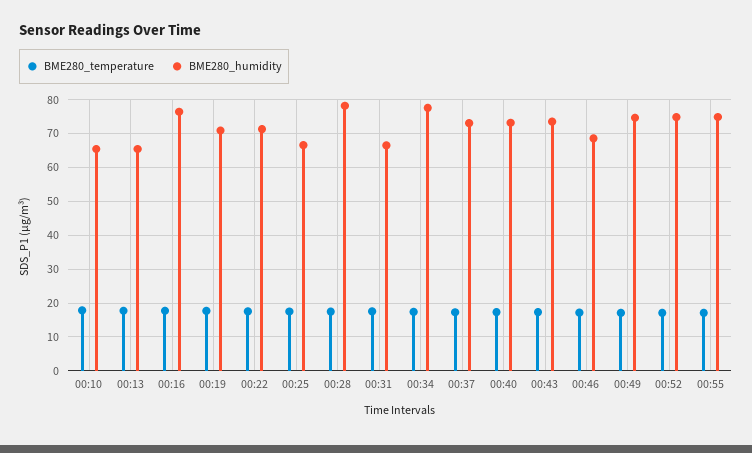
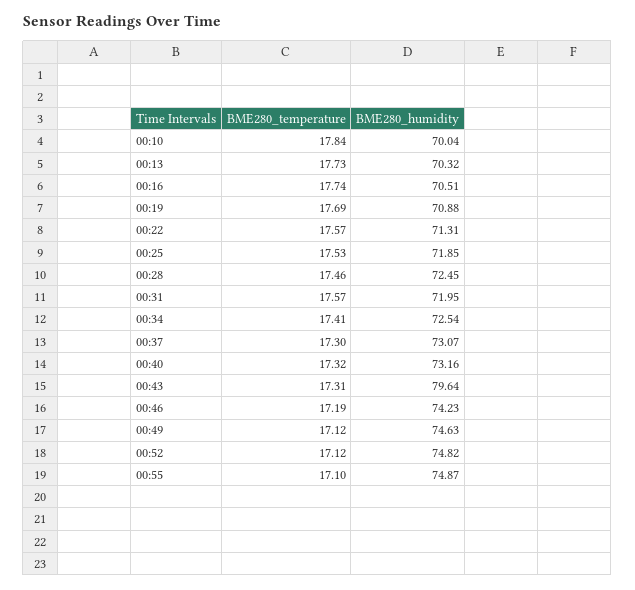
  {
    "BME280_temperature": {
      "00:10": 17.84,
      "00:13": 17.73,
      "00:16": 17.74,
      "00:19": 17.69,
      "00:22": 17.57,
      "00:25": 17.53,
      "00:28": 17.46,
      "00:31": 17.57,
      "00:34": 17.41,
      "00:37": 17.3,
      "00:40": 17.32,
      "00:43": 17.31,
      "00:46": 17.19,
      "00:49": 17.12,
      "00:52": 17.12,
      "00:55": 17.1
    },
    "BME280_humidity": {
-     "00:10": 66,
+     "00:10": 70.04,
-     "00:13": 66,
+     "00:13": 70.32,
-     "00:16": 76,
+     "00:16": 70.51,
      "00:19": 70.88,
      "00:22": 71.31,
-     "00:25": 66,
+     "00:25": 71.85,
-     "00:28": 78,
+     "00:28": 72.45,
-     "00:31": 66,
+     "00:31": 71.95,
-     "00:34": 78,
+     "00:34": 72.54,
      "00:37": 73.07,
      "00:40": 73.16,
-     "00:43": 74,
+     "00:43": 79.64,
-     "00:46": 68,
+     "00:46": 74.23,
      "00:49": 74.63,
      "00:52": 74.82,
      "00:55": 74.87
    }
  }

